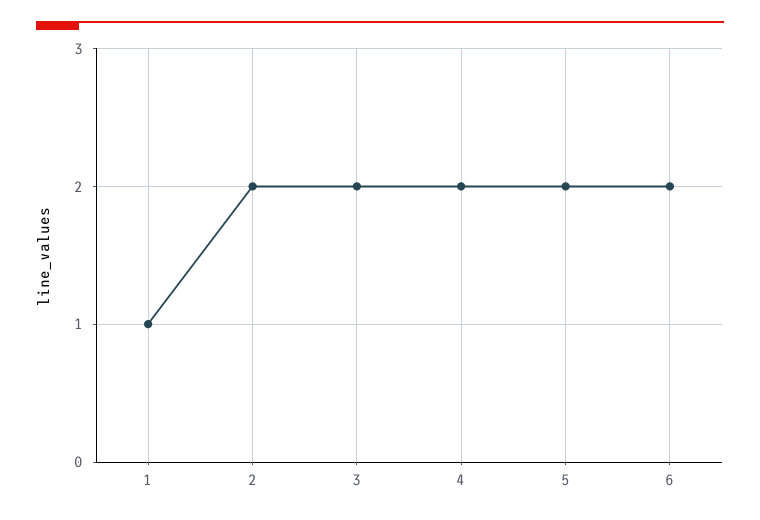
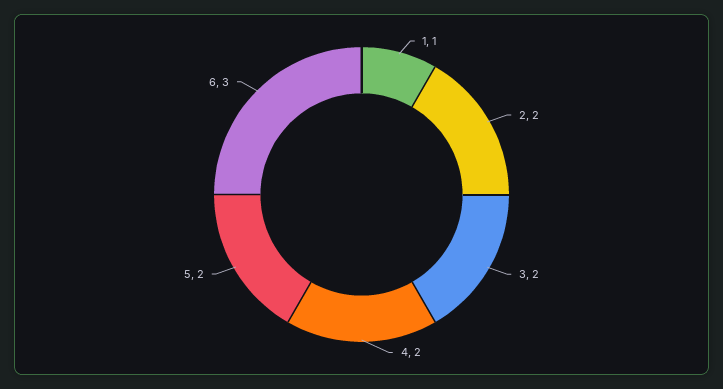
  {
    "1": 1,
    "2": 2,
    "3": 2,
    "4": 2,
    "5": 2,
-   "6": 2
+   "6": 3
  }

